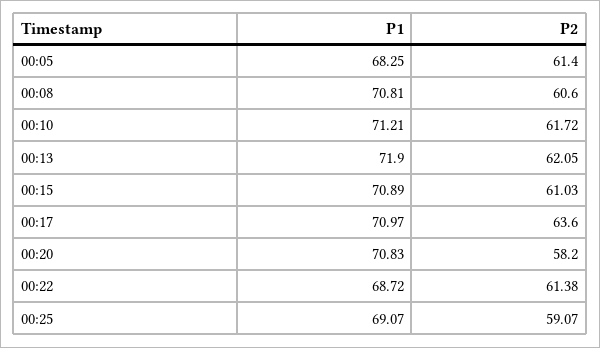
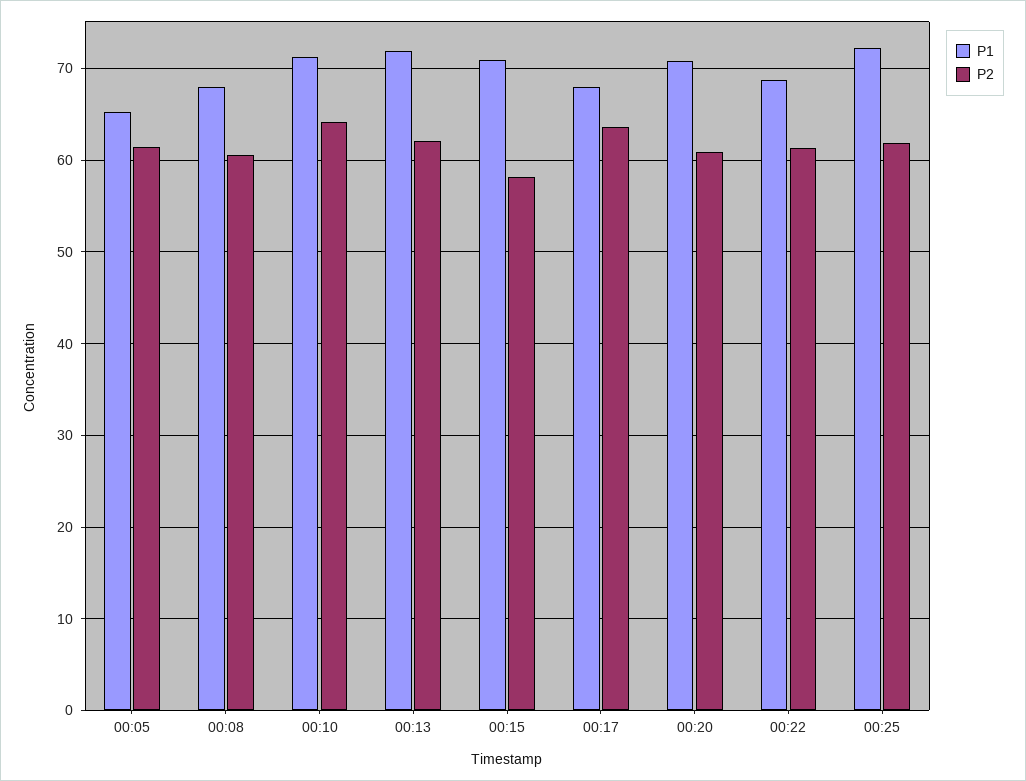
  {
    "P1": {
-     "00:05": 68.25,
+     "00:05": 65,
-     "00:08": 70.81,
+     "00:08": 68,
      "00:10": 71.21,
      "00:13": 71.9,
      "00:15": 70.89,
-     "00:17": 70.97,
+     "00:17": 68,
      "00:20": 70.83,
      "00:22": 68.72,
-     "00:25": 69.07
+     "00:25": 72
    },
    "P2": {
      "00:05": 61.4,
      "00:08": 60.6,
-     "00:10": 61.72,
+     "00:10": 64,
      "00:13": 62.05,
-     "00:15": 61.03,
+     "00:15": 58,
      "00:17": 63.6,
-     "00:20": 58.2,
+     "00:20": 61,
      "00:22": 61.38,
-     "00:25": 59.07
+     "00:25": 62
    }
  }

